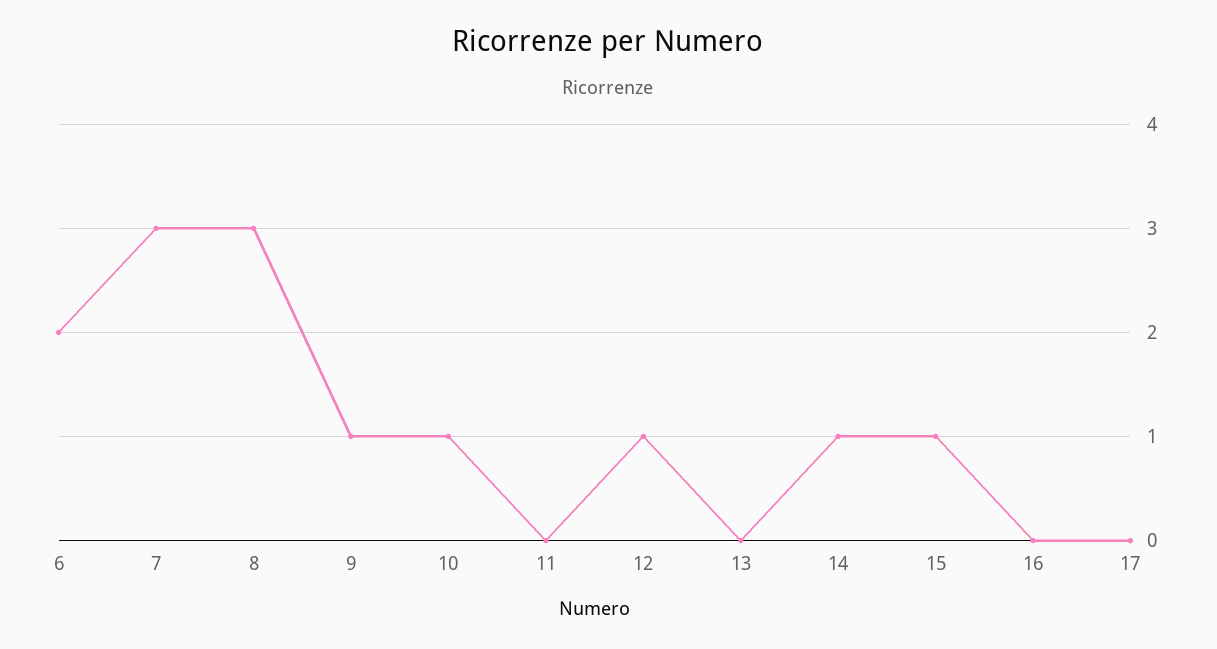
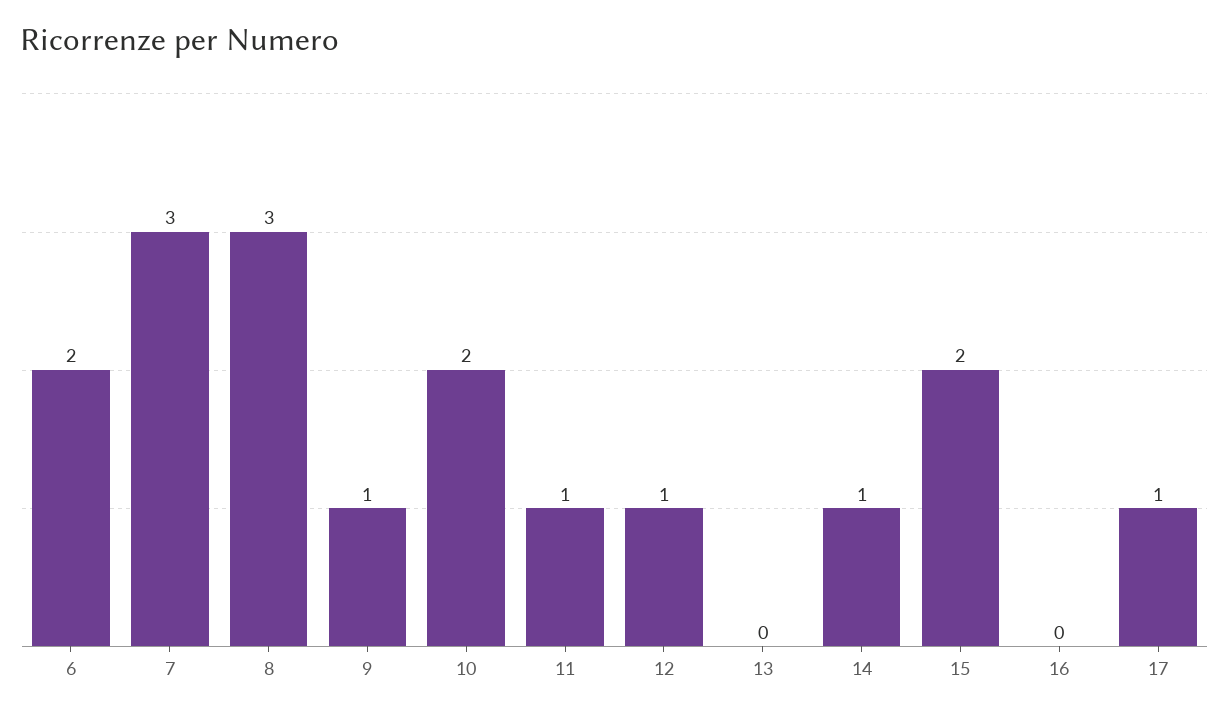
  {
    "6": 2,
    "7": 3,
    "8": 3,
    "9": 1,
-   "10": 1,
+   "10": 2,
-   "11": 0,
+   "11": 1,
    "12": 1,
    "13": 0,
    "14": 1,
-   "15": 1,
+   "15": 2,
    "16": 0,
-   "17": 0
+   "17": 1
  }

